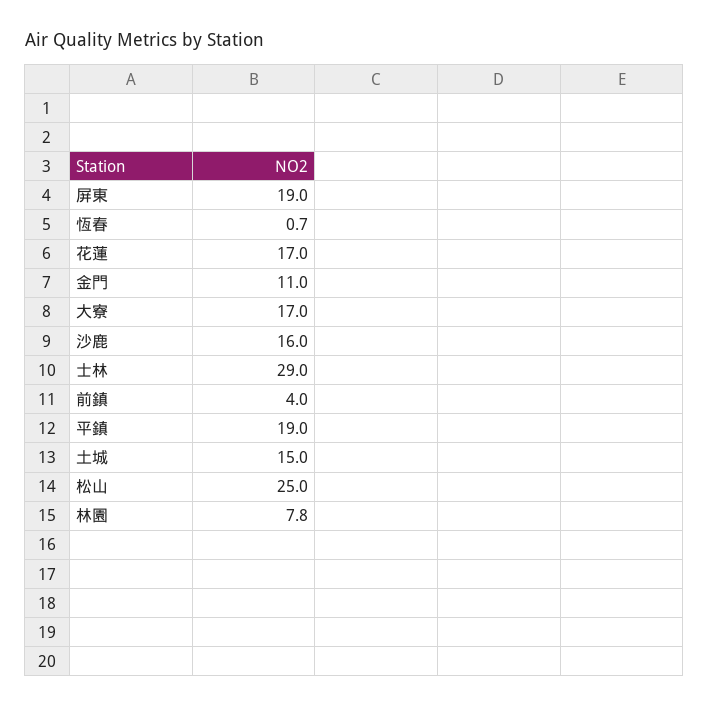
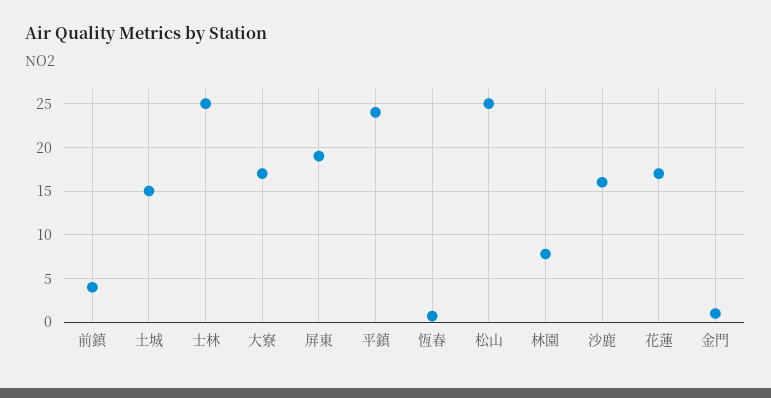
  {
    "屏東": 19,
    "恆春": 0.7,
    "花蓮": 17,
-   "金門": 11,
+   "金門": 1,
    "大寮": 17,
    "沙鹿": 16,
-   "士林": 29,
+   "士林": 25,
    "前鎮": 4,
-   "平鎮": 19,
+   "平鎮": 24,
    "土城": 15,
    "松山": 25,
    "林園": 7.8
  }

